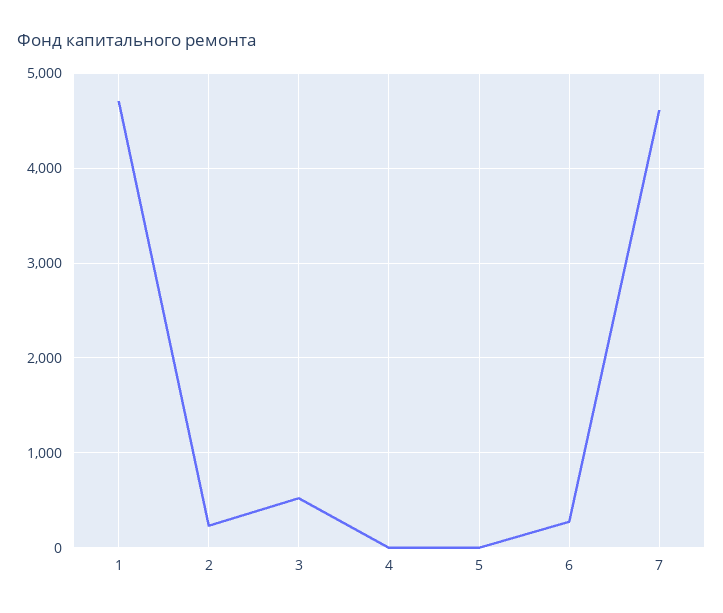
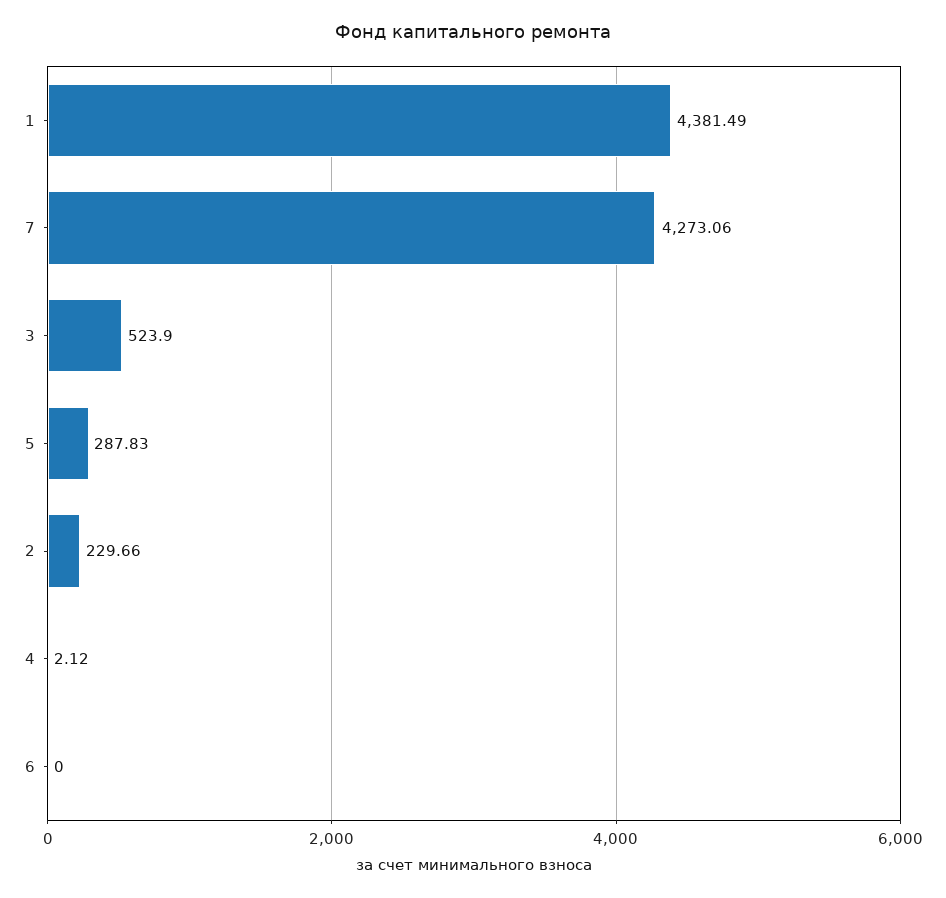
  {
-   "1": 4700,
+   "1": 4381.49,
    "2": 229.66,
    "3": 523.9,
    "4": 2.12,
-   "5": 0,
+   "5": 287.83,
-   "6": 300,
+   "6": 0,
-   "7": 4600
+   "7": 4273.06
  }

